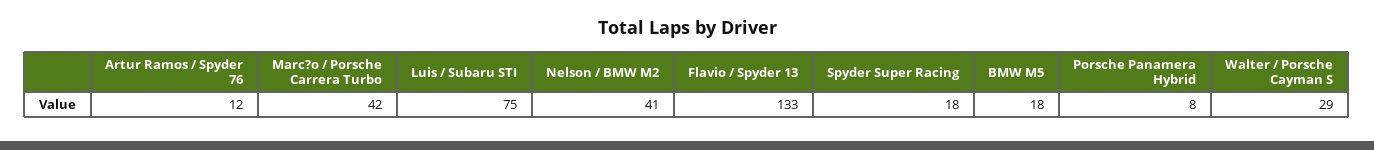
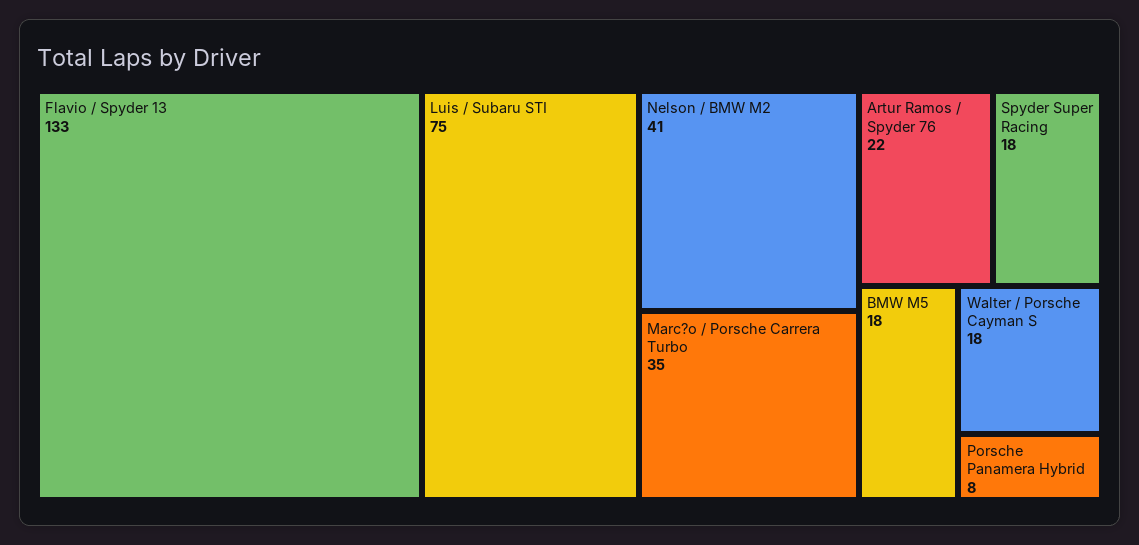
  {
-   "Artur Ramos / Spyder 76": 12,
+   "Artur Ramos / Spyder 76": 22,
-   "Marc?o / Porsche Carrera Turbo": 42,
+   "Marc?o / Porsche Carrera Turbo": 35,
    "Luis / Subaru STI": 75,
    "Nelson / BMW M2": 41,
    "Flavio / Spyder 13": 133,
    "Spyder Super Racing": 18,
    "BMW M5": 18,
    "Porsche Panamera Hybrid": 8,
-   "Walter / Porsche Cayman S": 29
+   "Walter / Porsche Cayman S": 18
  }

